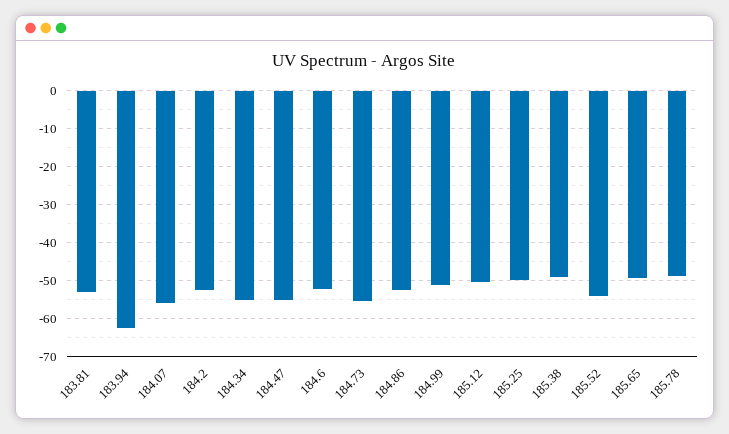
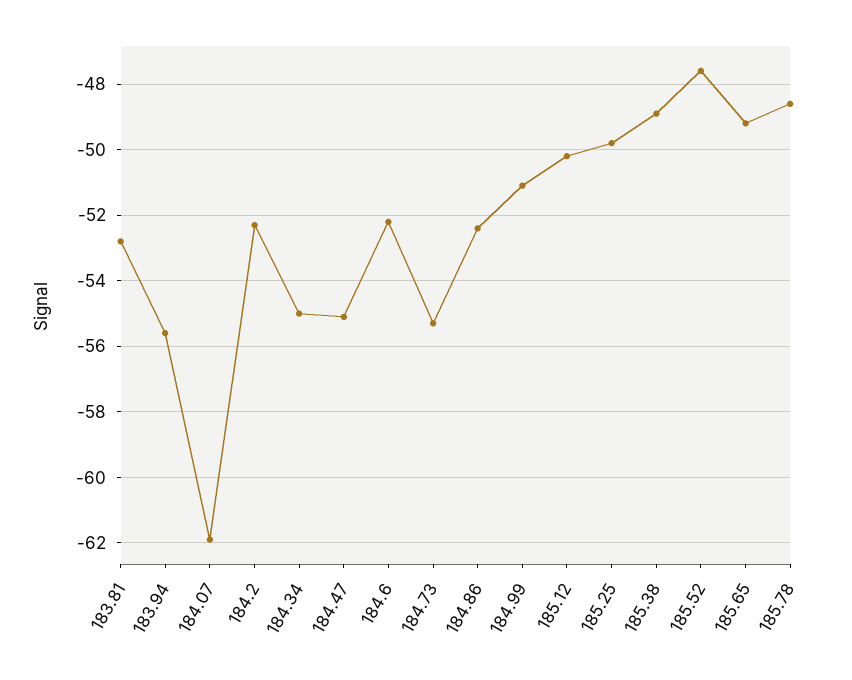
  {
    "183.81": -53,
-   "183.94": -62,
+   "183.94": -55.5,
-   "184.07": -56,
+   "184.07": -62,
    "184.2": -52.5,
    "184.34": -55,
    "184.47": -55,
    "184.6": -52,
    "184.73": -55.5,
    "184.86": -52.5,
    "184.99": -51,
    "185.12": -50,
    "185.25": -50,
    "185.38": -49,
-   "185.52": -54,
+   "185.52": -47.5,
    "185.65": -49,
    "185.78": -48.5
  }

